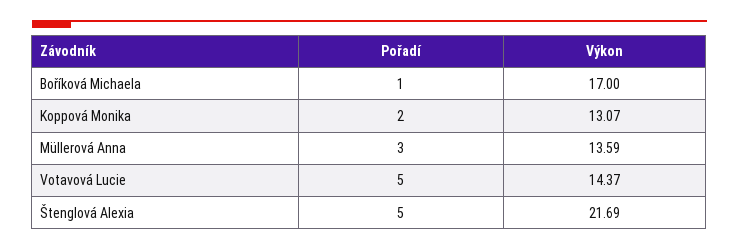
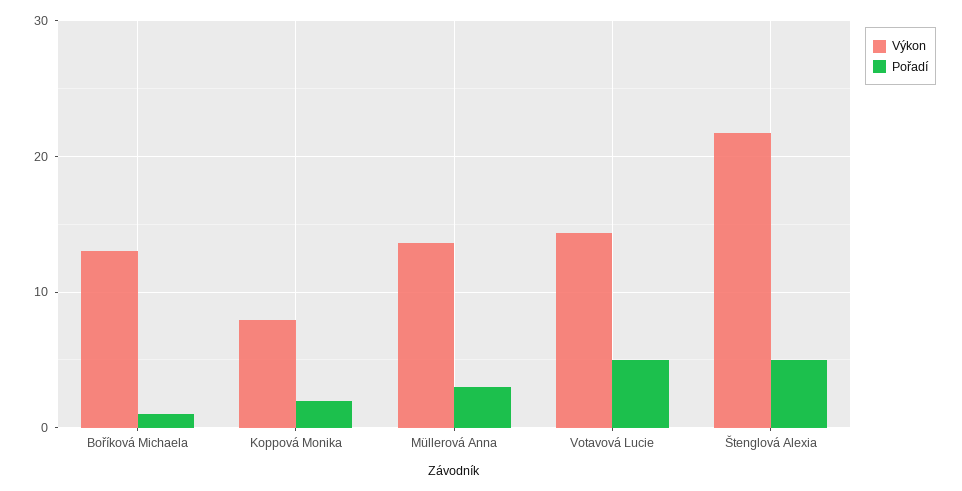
  {
    "Pořadí": {
      "Boříková Michaela": 1,
      "Koppová Monika": 2,
      "Müllerová Anna": 3,
      "Votavová Lucie": 5,
      "Štenglová Alexia": 5
    },
    "Výkon": {
-     "Boříková Michaela": 17,
+     "Boříková Michaela": 13,
-     "Koppová Monika": 13.07,
+     "Koppová Monika": 8,
      "Müllerová Anna": 13.59,
      "Votavová Lucie": 14.37,
      "Štenglová Alexia": 21.69
    }
  }

